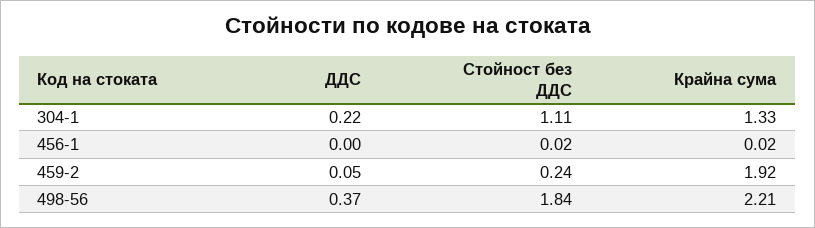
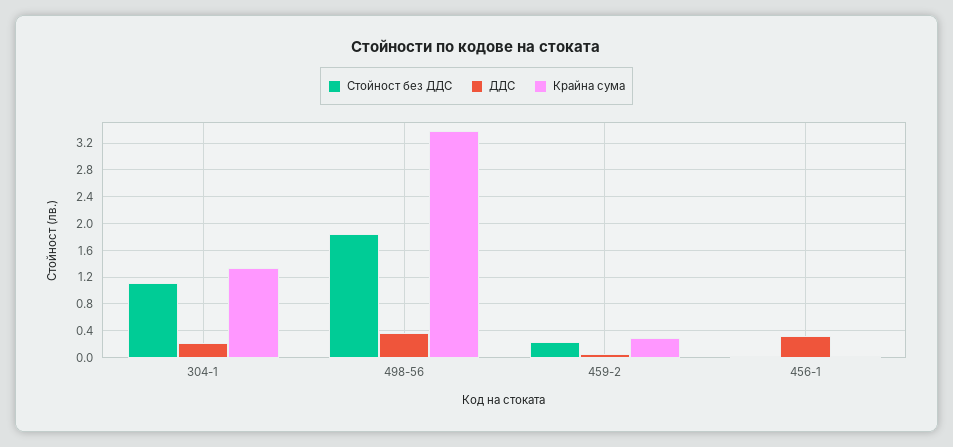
  {
    "ДДС": {
      "304-1": 0.22,
-     "456-1": 0,
+     "456-1": 0.3,
      "459-2": 0.05,
      "498-56": 0.37
    },
    "Стойност без ДДС": {
      "304-1": 1.11,
      "456-1": 0.02,
      "459-2": 0.24,
      "498-56": 1.84
    },
    "Крайна сума": {
      "304-1": 1.33,
      "456-1": 0.02,
-     "459-2": 1.92,
+     "459-2": 0.3,
-     "498-56": 2.21
+     "498-56": 3.4
    }
  }

